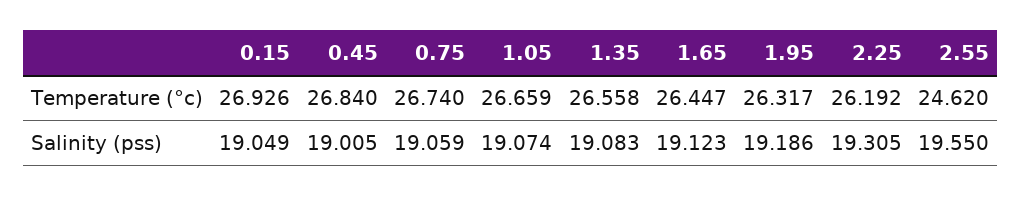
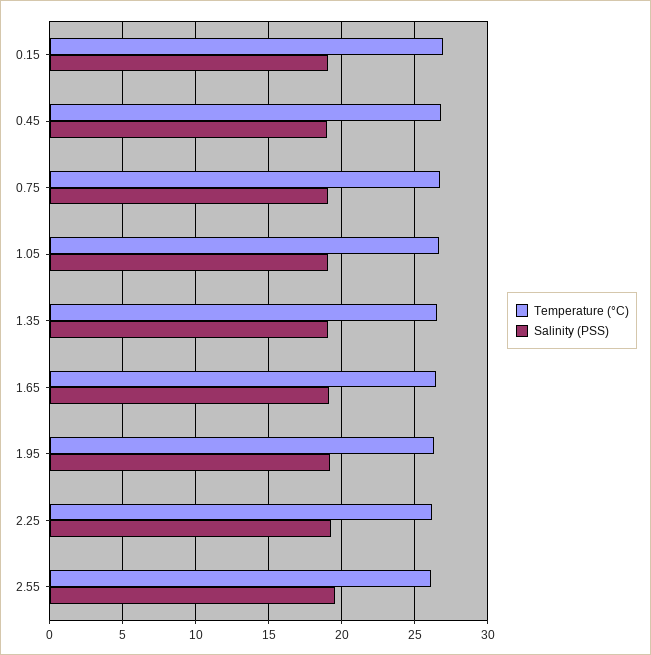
  {
    "Temperature (°c)": {
      "0.15": 26.926,
      "0.45": 26.84,
      "0.75": 26.74,
      "1.05": 26.659,
      "1.35": 26.558,
      "1.65": 26.447,
      "1.95": 26.317,
      "2.25": 26.192,
-     "2.55": 24.62
+     "2.55": 26
    },
    "Salinity (pss)": {
      "0.15": 19.049,
      "0.45": 19.005,
      "0.75": 19.059,
      "1.05": 19.074,
      "1.35": 19.083,
      "1.65": 19.123,
      "1.95": 19.186,
      "2.25": 19.305,
      "2.55": 19.55
    }
  }

